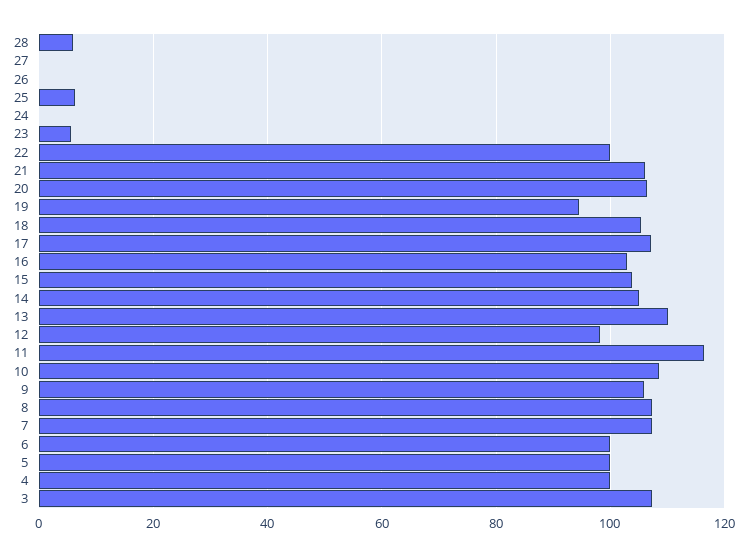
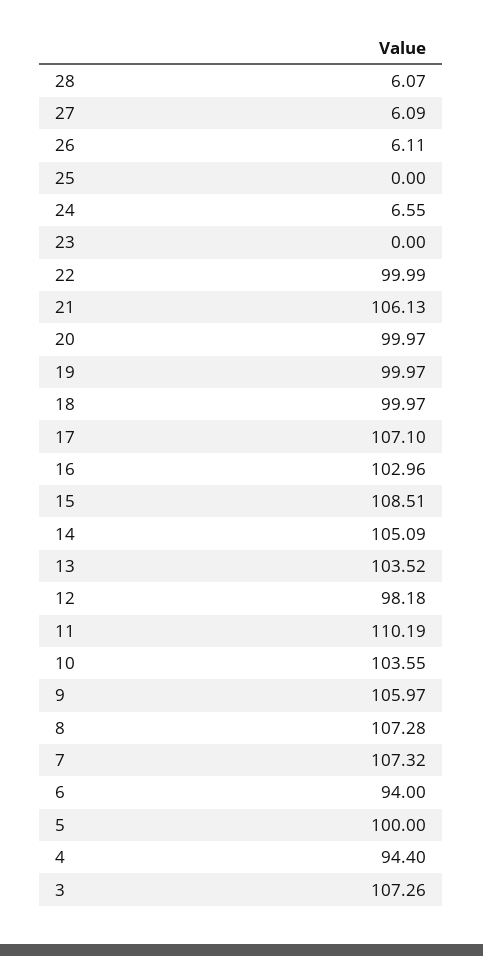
  {
    "28": 6.07,
-   "27": 0,
+   "27": 6.09,
-   "26": 0,
+   "26": 6.11,
-   "25": 6,
+   "25": 0,
-   "24": 0,
+   "24": 6.55,
-   "23": 6,
+   "23": 0,
    "22": 99.99,
    "21": 106.13,
-   "20": 106,
+   "20": 99.97,
-   "19": 94,
+   "19": 99.97,
-   "18": 106,
+   "18": 99.97,
    "17": 107.1,
    "16": 102.96,
-   "15": 104,
+   "15": 108.51,
    "14": 105.09,
-   "13": 110,
+   "13": 103.52,
    "12": 98.18,
-   "11": 116,
+   "11": 110.19,
-   "10": 108,
+   "10": 103.55,
    "9": 105.97,
    "8": 107.28,
    "7": 107.32,
-   "6": 100,
+   "6": 94,
    "5": 100,
-   "4": 100,
+   "4": 94.4,
    "3": 107.26
  }

